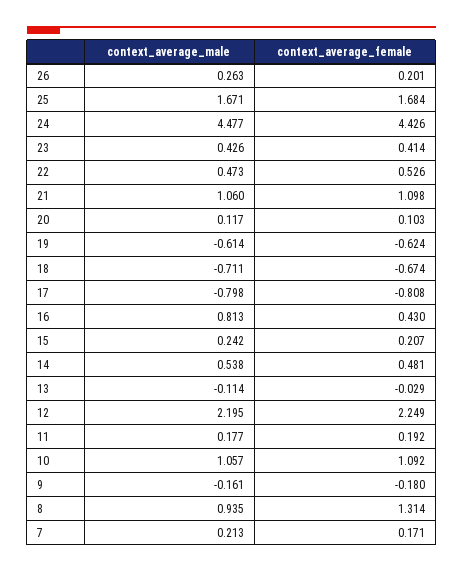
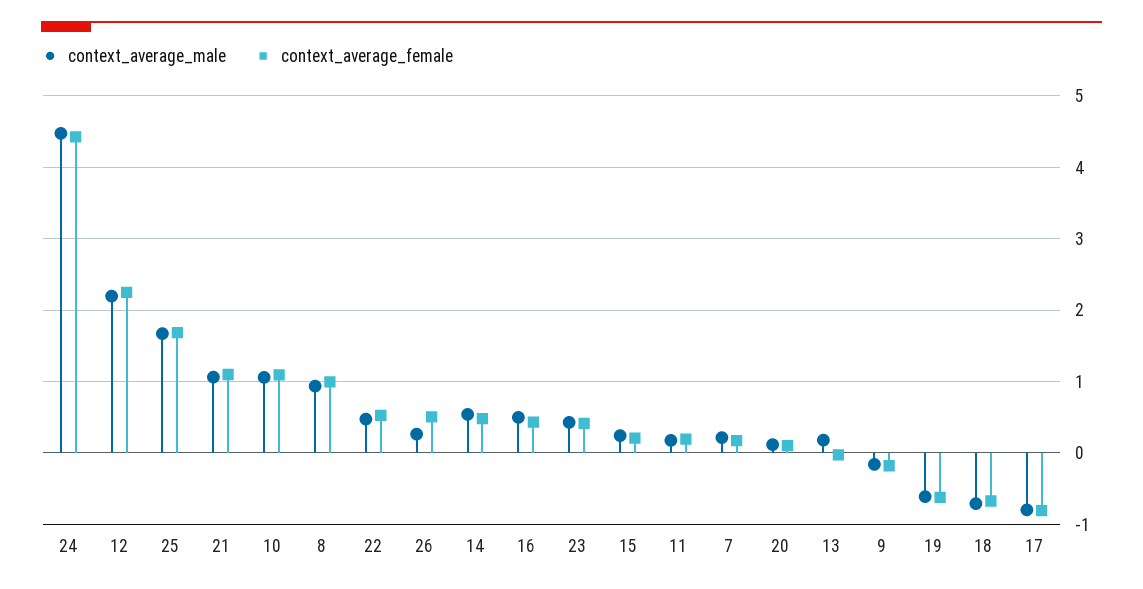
  {
    "context_average_male": {
      "26": 0.263,
      "25": 1.671,
      "24": 4.477,
      "23": 0.426,
      "22": 0.473,
      "21": 1.06,
      "20": 0.117,
      "19": -0.614,
      "18": -0.711,
      "17": -0.798,
-     "16": 0.813,
+     "16": 0.5,
      "15": 0.242,
      "14": 0.538,
-     "13": -0.114,
+     "13": 0.2,
      "12": 2.195,
      "11": 0.177,
      "10": 1.057,
      "9": -0.161,
      "8": 0.935,
      "7": 0.213
    },
    "context_average_female": {
-     "26": 0.201,
+     "26": 0.5,
      "25": 1.684,
      "24": 4.426,
      "23": 0.414,
      "22": 0.526,
      "21": 1.098,
      "20": 0.103,
      "19": -0.624,
      "18": -0.674,
      "17": -0.808,
      "16": 0.43,
      "15": 0.207,
      "14": 0.481,
      "13": -0.029,
      "12": 2.249,
      "11": 0.192,
      "10": 1.092,
      "9": -0.18,
-     "8": 1.314,
+     "8": 1,
      "7": 0.171
    }
  }

